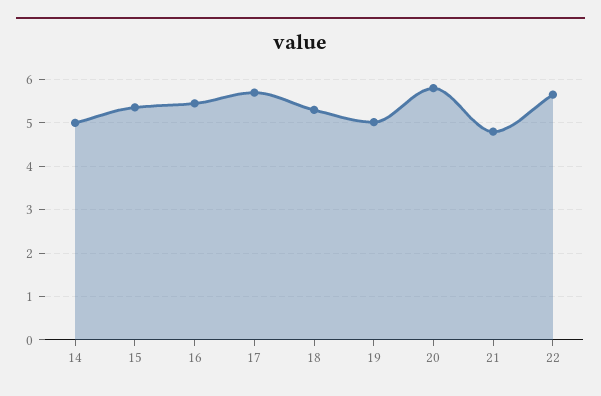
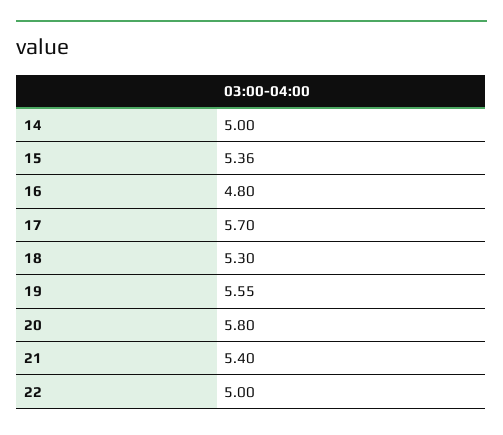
  {
    "14": 5,
    "15": 5.36,
-   "16": 5.4,
+   "16": 4.8,
    "17": 5.7,
    "18": 5.3,
-   "19": 5,
+   "19": 5.55,
    "20": 5.8,
-   "21": 4.8,
+   "21": 5.4,
-   "22": 5.6
+   "22": 5
  }

